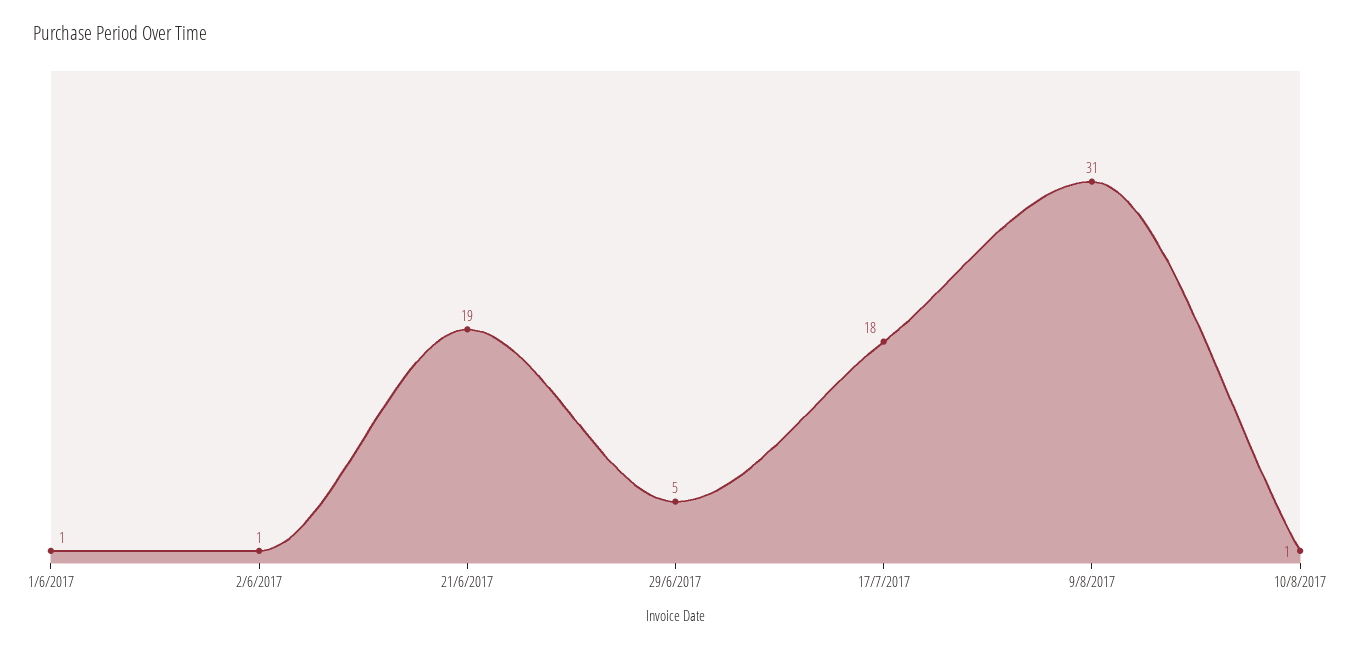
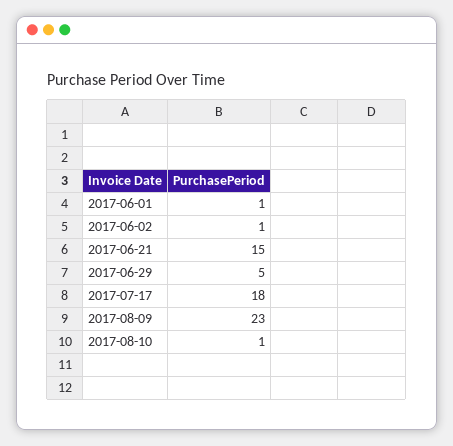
  {
    "1/6/2017": 1,
    "2/6/2017": 1,
-   "21/6/2017": 19,
+   "21/6/2017": 15,
    "29/6/2017": 5,
    "17/7/2017": 18,
-   "9/8/2017": 31,
+   "9/8/2017": 23,
    "10/8/2017": 1
  }

